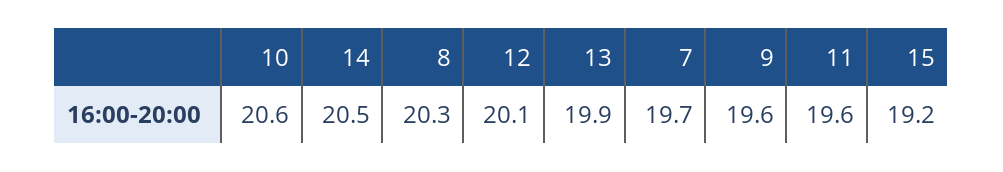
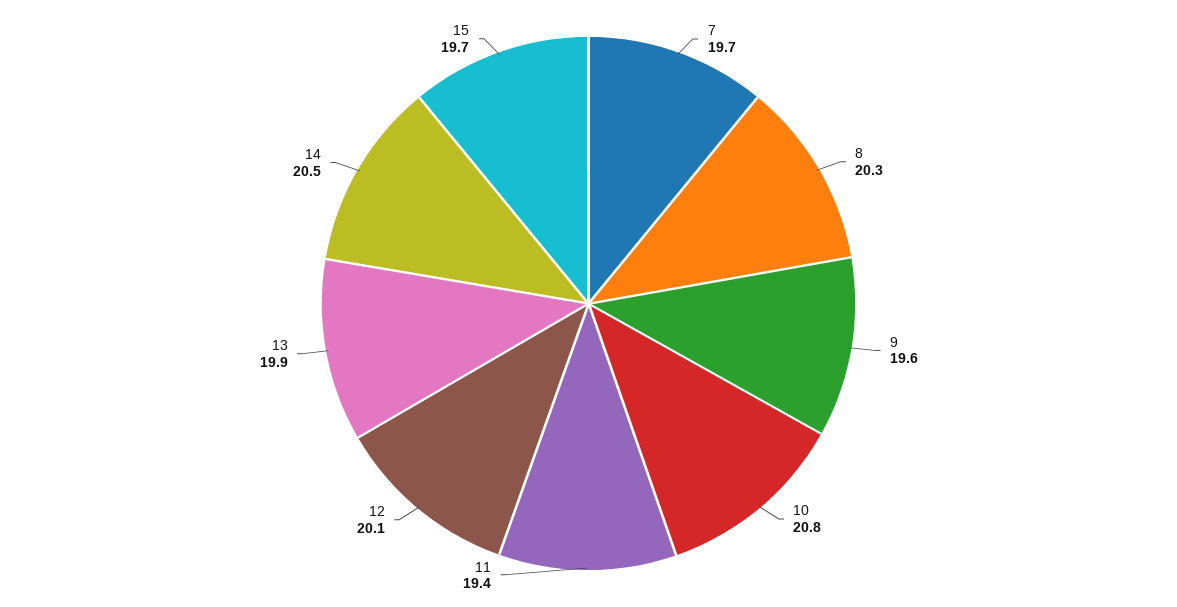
  {
-   "10": 20.6,
+   "10": 20.8,
    "14": 20.5,
    "8": 20.3,
    "12": 20.1,
    "13": 19.9,
    "7": 19.7,
    "9": 19.6,
-   "11": 19.6,
+   "11": 19.4,
-   "15": 19.2
+   "15": 19.7
  }

